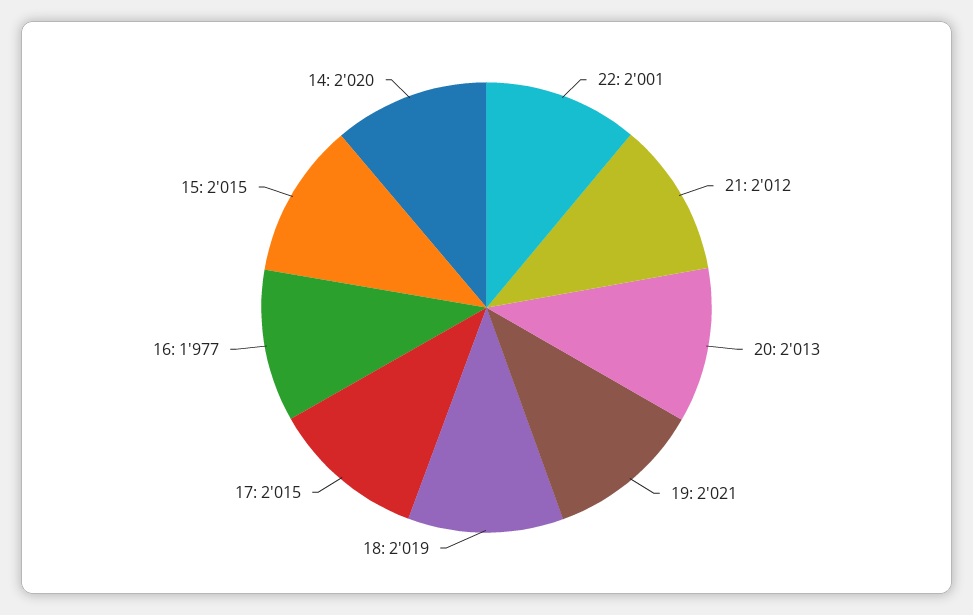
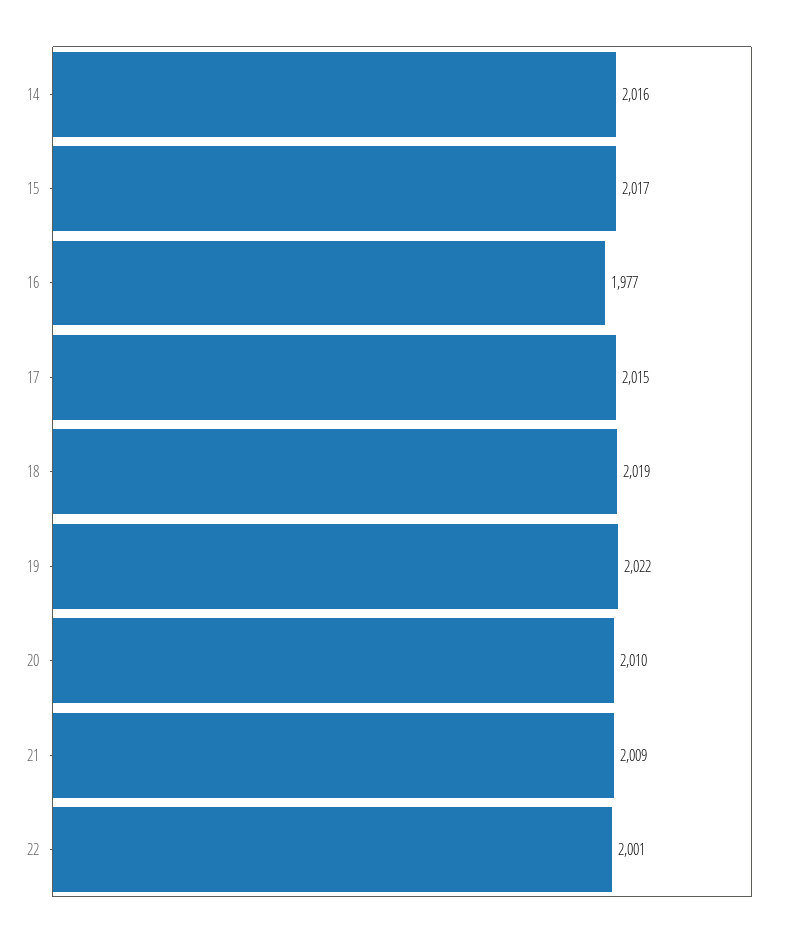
  {
    "22": 2001,
-   "21": 2012,
+   "21": 2009,
-   "20": 2013,
+   "20": 2010,
-   "19": 2021,
+   "19": 2022,
    "18": 2019,
    "17": 2015,
    "16": 1977,
-   "15": 2015,
+   "15": 2017,
-   "14": 2020
+   "14": 2016
  }

